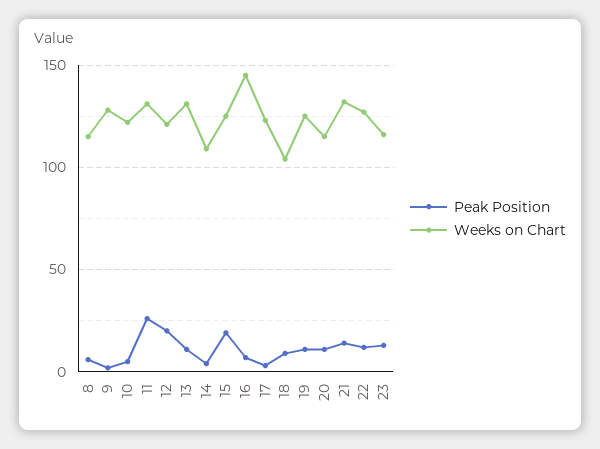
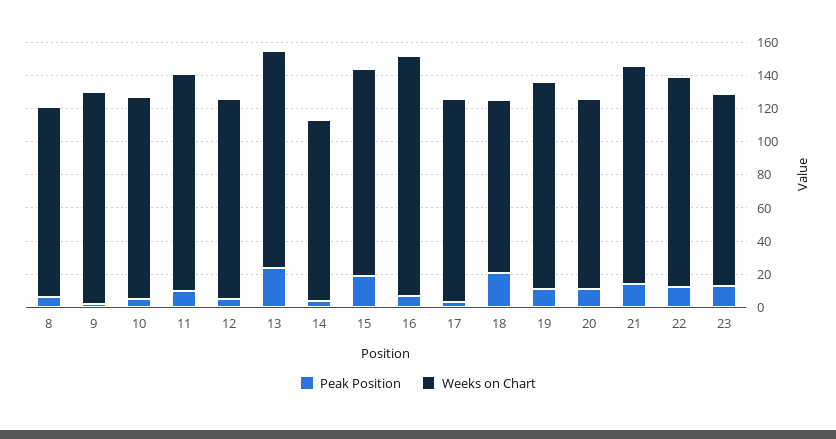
  {
    "Peak Position": {
      "8": 5,
      "9": 0,
      "10": 5,
-     "11": 25,
+     "11": 10,
-     "12": 20,
+     "12": 5,
-     "13": 10,
+     "13": 25,
      "14": 5,
      "15": 20,
      "16": 5,
      "17": 5,
-     "18": 10,
+     "18": 20,
      "19": 10,
      "20": 10,
      "21": 15,
      "22": 10,
      "23": 15
    },
    "Weeks on Chart": {
      "8": 115,
      "9": 130,
      "10": 120,
      "11": 130,
      "12": 120,
      "13": 130,
      "14": 110,
      "15": 125,
      "16": 145,
      "17": 125,
      "18": 105,
      "19": 125,
      "20": 115,
      "21": 130,
      "22": 125,
      "23": 115
    }
  }

